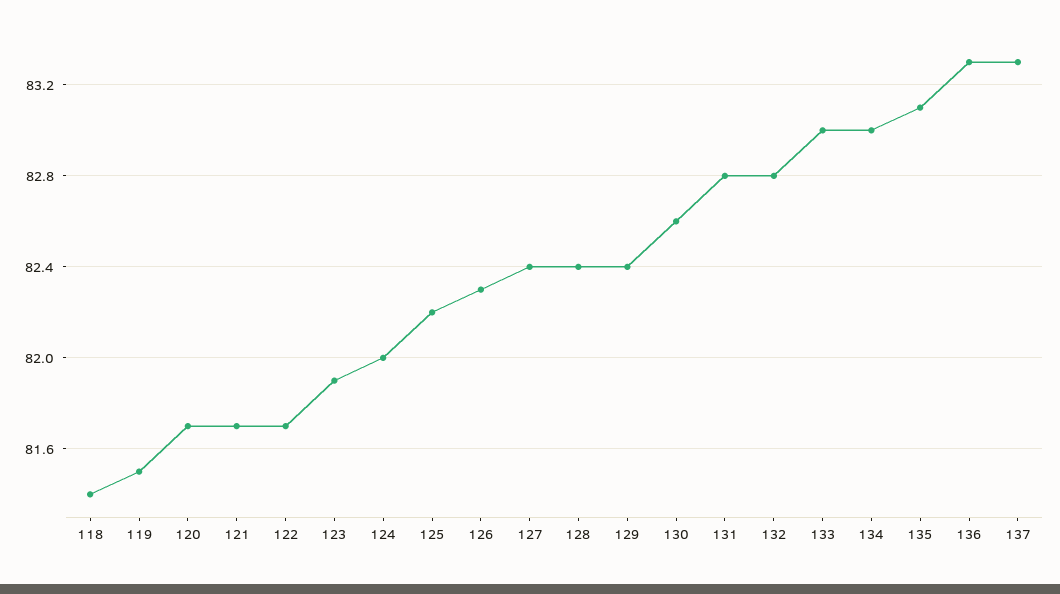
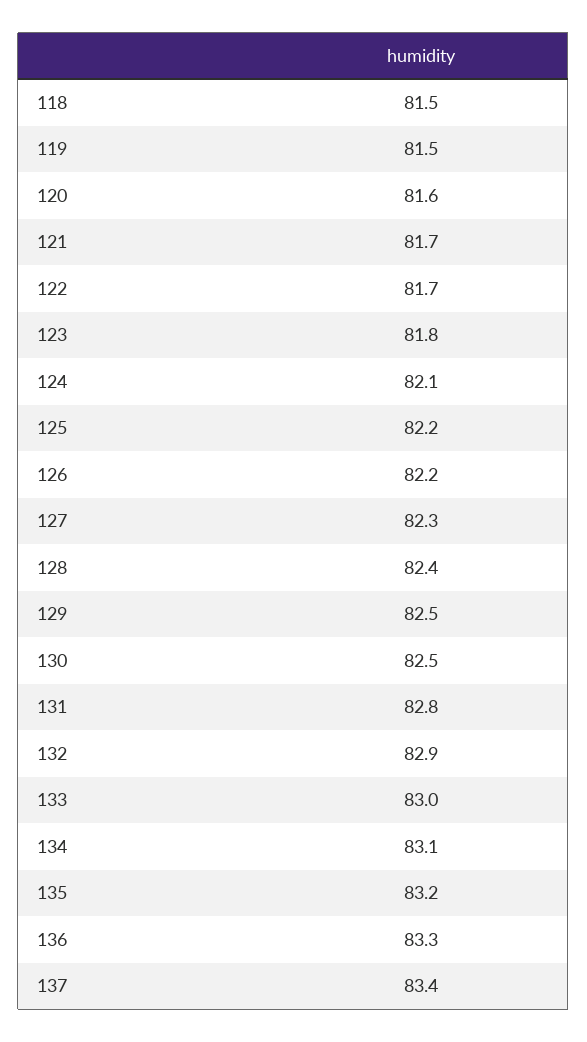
  {
-   "118": 81.4,
+   "118": 81.5,
    "119": 81.5,
-   "120": 81.7,
+   "120": 81.6,
    "121": 81.7,
    "122": 81.7,
-   "123": 81.9,
+   "123": 81.8,
-   "124": 82,
+   "124": 82.1,
    "125": 82.2,
-   "126": 82.3,
+   "126": 82.2,
-   "127": 82.4,
+   "127": 82.3,
    "128": 82.4,
-   "129": 82.4,
+   "129": 82.5,
-   "130": 82.6,
+   "130": 82.5,
    "131": 82.8,
-   "132": 82.8,
+   "132": 82.9,
    "133": 83,
-   "134": 83,
+   "134": 83.1,
-   "135": 83.1,
+   "135": 83.2,
    "136": 83.3,
-   "137": 83.3
+   "137": 83.4
  }

